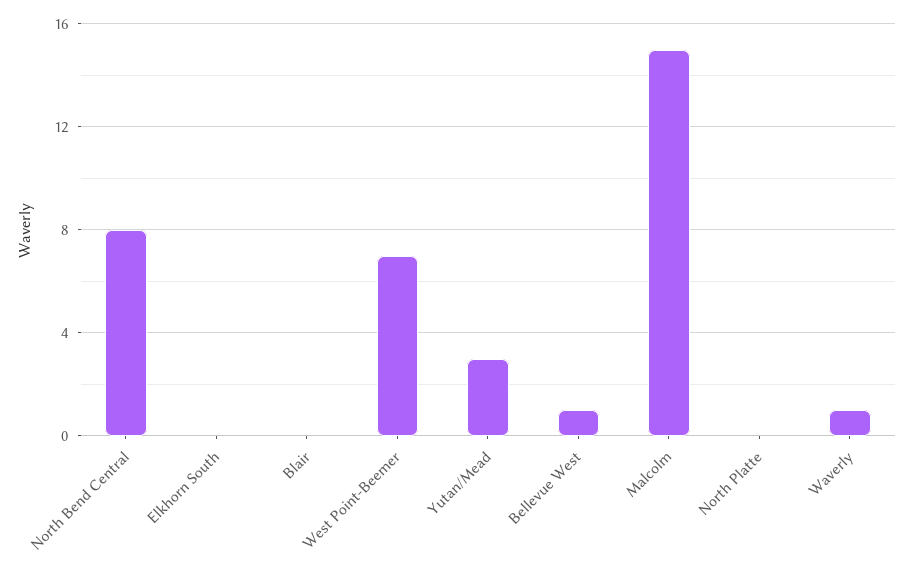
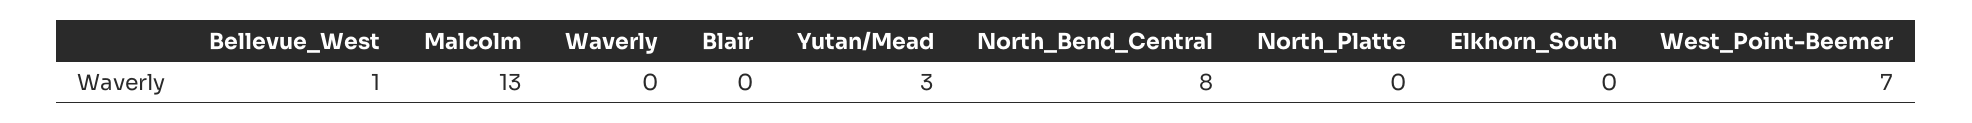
  {
    "North Bend Central": 8,
    "Elkhorn South": 0,
    "Blair": 0,
    "West Point-Beemer": 7,
    "Yutan/Mead": 3,
    "Bellevue West": 1,
-   "Malcolm": 15,
+   "Malcolm": 13,
    "North Platte": 0,
-   "Waverly": 1
+   "Waverly": 0
  }

